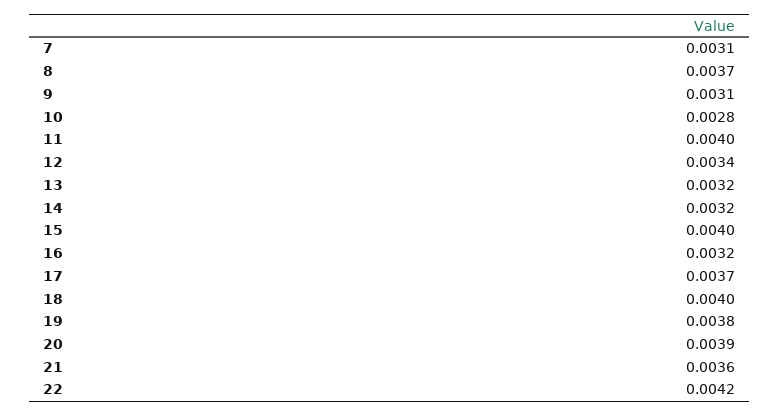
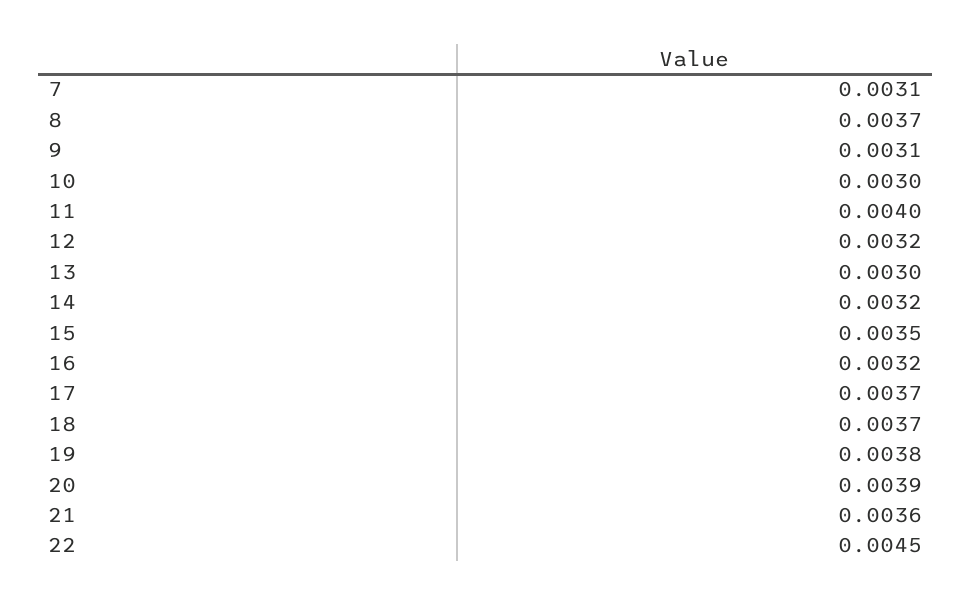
  {
    "7": 0.0031,
    "8": 0.0037,
    "9": 0.0031,
-   "10": 0.0028,
+   "10": 0.003,
    "11": 0.004,
-   "12": 0.0034,
+   "12": 0.0032,
-   "13": 0.0032,
+   "13": 0.003,
    "14": 0.0032,
-   "15": 0.004,
+   "15": 0.0035,
    "16": 0.0032,
    "17": 0.0037,
-   "18": 0.004,
+   "18": 0.0037,
    "19": 0.0038,
    "20": 0.0039,
    "21": 0.0036,
-   "22": 0.0042
+   "22": 0.0045
  }

